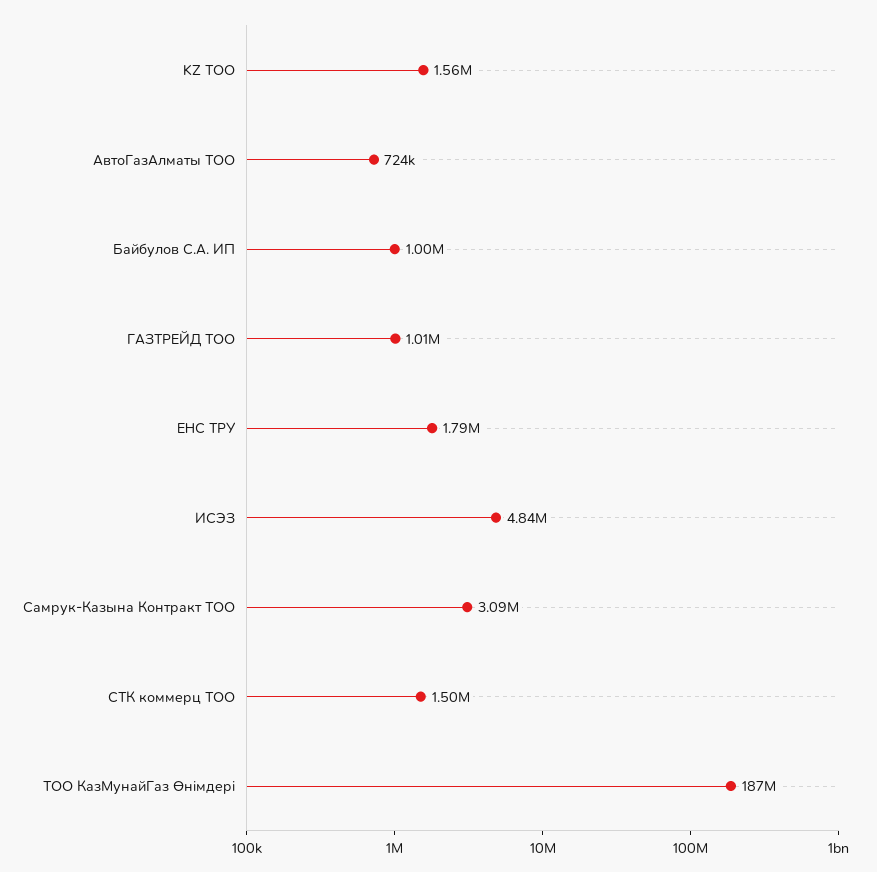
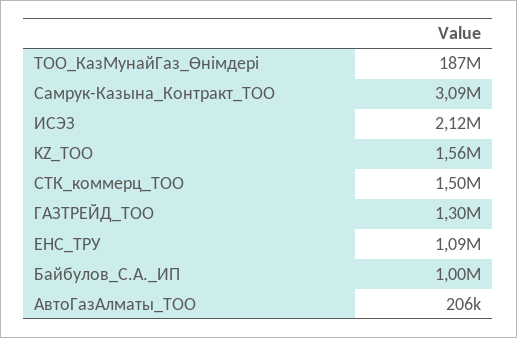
  {
    "KZ ТОО": 1560000,
-   "АвтоГазАлматы ТОО": 724000,
+   "АвтоГазАлматы ТОО": 206000,
    "Байбулов С.А. ИП": 1000000,
-   "ГАЗТРЕЙД ТОО": 1010000,
+   "ГАЗТРЕЙД ТОО": 1300000,
-   "ЕНС ТРУ": 1790000,
+   "ЕНС ТРУ": 1090000,
-   "ИСЭЗ": 4840000,
+   "ИСЭЗ": 2120000,
    "Самрук-Казына Контракт ТОО": 3090000,
    "СТК коммерц ТОО": 1500000,
    "ТОО КазМунайГаз Өнімдері": 187000000
  }

